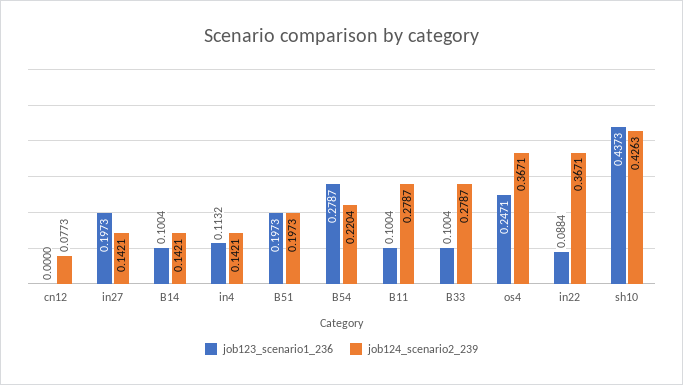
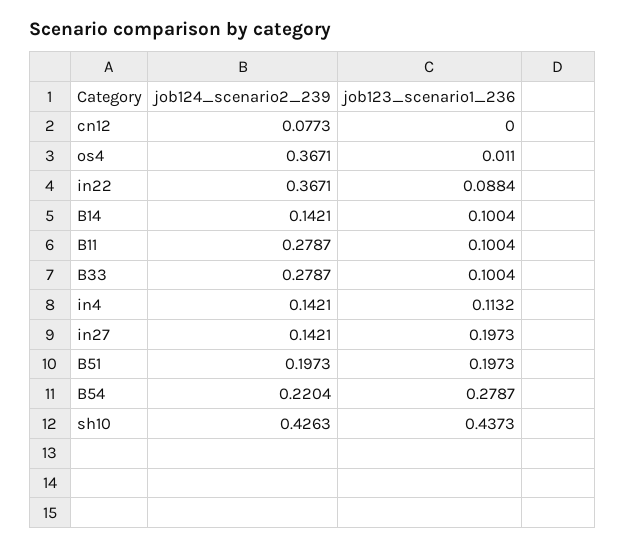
  {
    "job123_scenario1_236": {
      "cn12": 0,
      "in27": 0.1973,
      "B14": 0.1004,
      "in4": 0.1132,
      "B51": 0.1973,
      "B54": 0.2787,
      "B11": 0.1004,
      "B33": 0.1004,
-     "os4": 0.2471,
+     "os4": 0.011,
      "in22": 0.0884,
      "sh10": 0.4373
    },
    "job124_scenario2_239": {
      "cn12": 0.0773,
      "in27": 0.1421,
      "B14": 0.1421,
      "in4": 0.1421,
      "B51": 0.1973,
      "B54": 0.2204,
      "B11": 0.2787,
      "B33": 0.2787,
      "os4": 0.3671,
      "in22": 0.3671,
      "sh10": 0.4263
    }
  }

